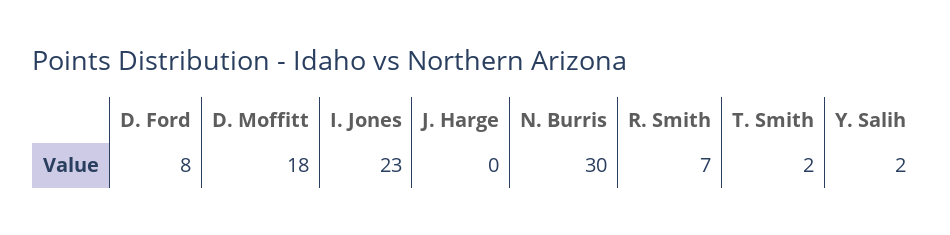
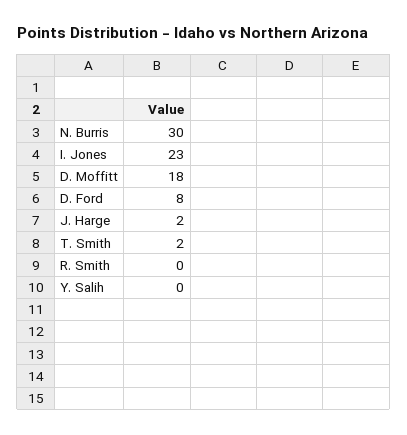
  {
    "D. Ford": 8,
    "D. Moffitt": 18,
    "I. Jones": 23,
-   "J. Harge": 0,
+   "J. Harge": 2,
    "N. Burris": 30,
-   "R. Smith": 7,
+   "R. Smith": 0,
    "T. Smith": 2,
-   "Y. Salih": 2
+   "Y. Salih": 0
  }

